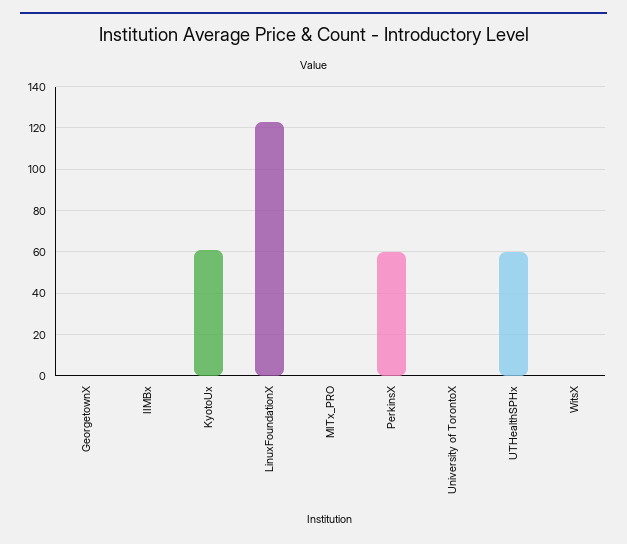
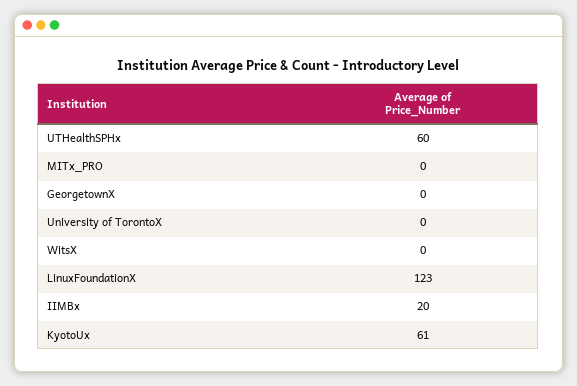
  {
    "GeorgetownX": 0,
-   "IIMBx": 0,
+   "IIMBx": 20,
    "KyotoUx": 61,
    "LinuxFoundationX": 123,
    "MITx_PRO": 0,
-   "PerkinsX": 60,
    "University of TorontoX": 0,
    "UTHealthSPHx": 60,
    "WitsX": 0
  }

